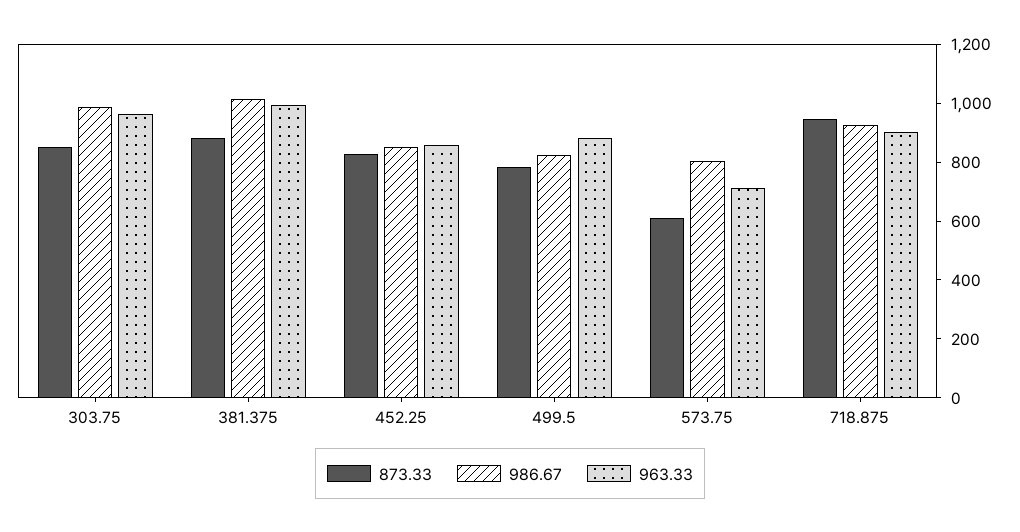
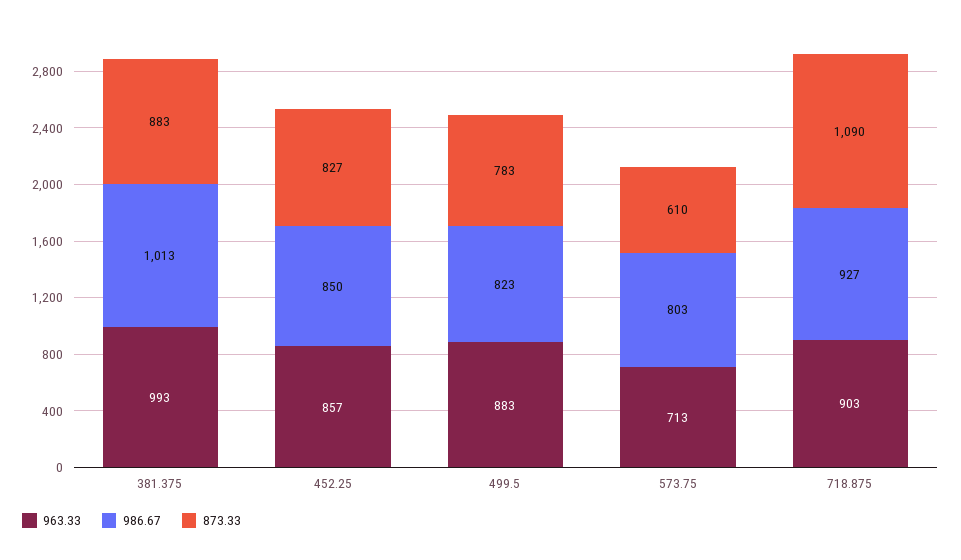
  {
    "873.33": {
-     "303.75": 850,
      "381.375": 883,
      "452.25": 827,
      "499.5": 783,
      "573.75": 610,
-     "718.875": 950
+     "718.875": 1090
    },
    "986.67": {
-     "303.75": 1000,
      "381.375": 1013,
      "452.25": 850,
      "499.5": 823,
      "573.75": 803,
      "718.875": 927
    },
    "963.33": {
-     "303.75": 950,
      "381.375": 993,
      "452.25": 857,
      "499.5": 883,
      "573.75": 713,
      "718.875": 903
    }
  }

